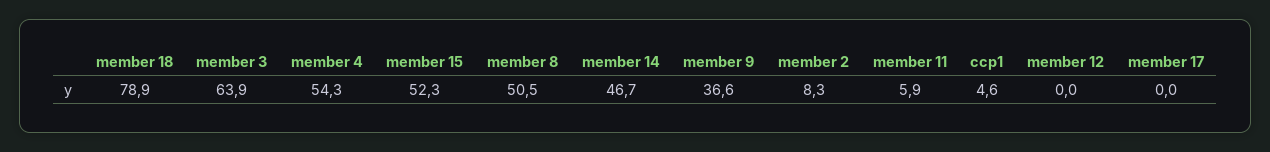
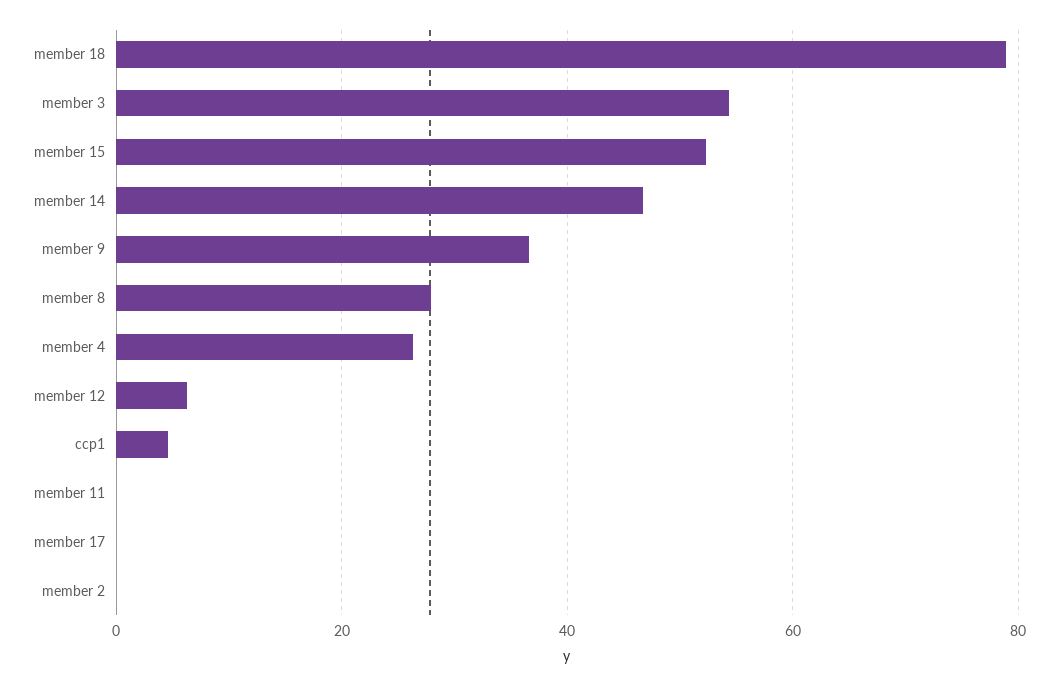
  {
    "member 18": 78.9,
-   "member 3": 63.9,
+   "member 3": 54,
-   "member 4": 54.3,
+   "member 4": 26,
    "member 15": 52.3,
-   "member 8": 50.5,
+   "member 8": 28,
    "member 14": 46.7,
    "member 9": 36.6,
-   "member 2": 8.3,
+   "member 2": 0,
-   "member 11": 5.9,
+   "member 11": 0,
    "ccp1": 4.6,
-   "member 12": 0,
+   "member 12": 6,
    "member 17": 0
  }

